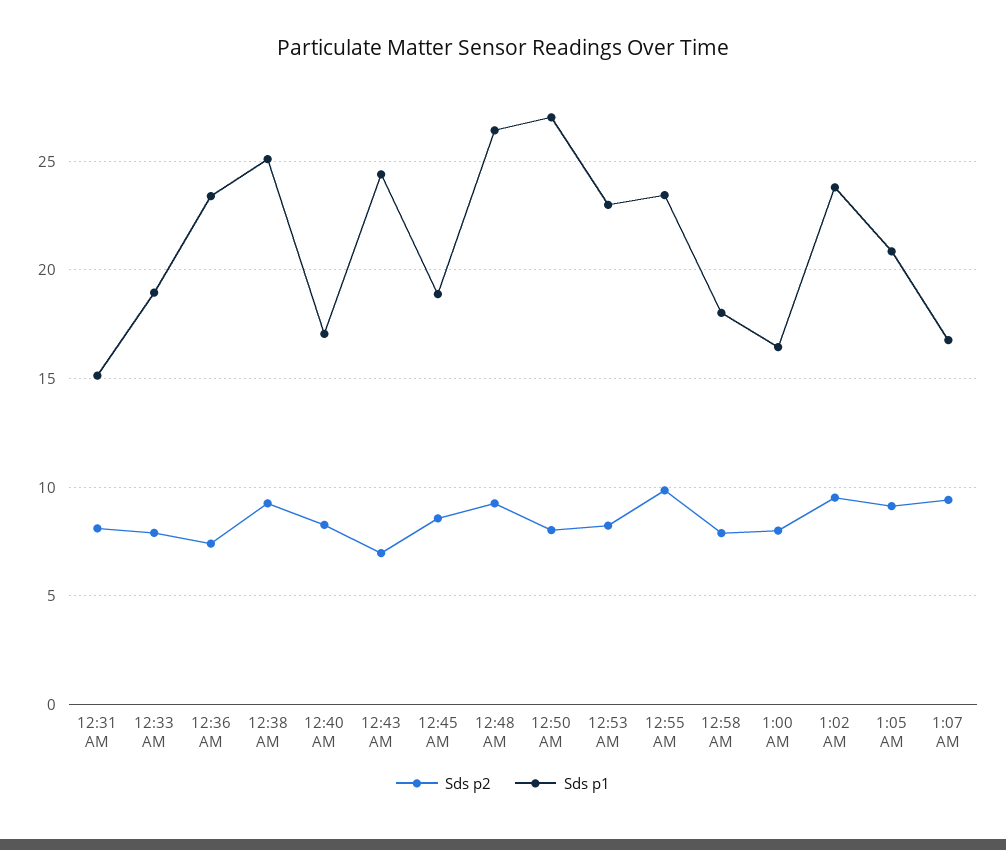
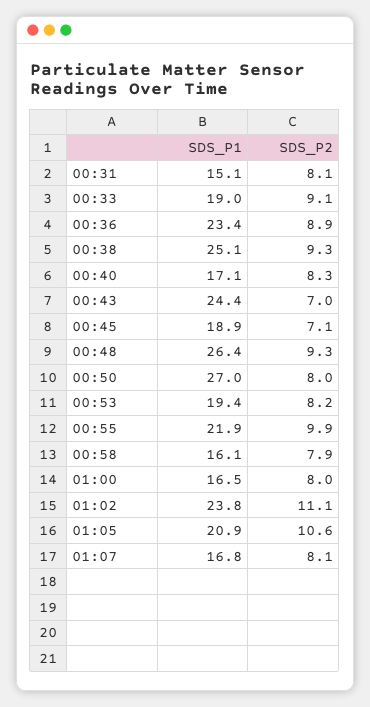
  {
    "Sds p2": {
      "12:31 AM": 8.1,
-     "12:33 AM": 8,
+     "12:33 AM": 9.1,
-     "12:36 AM": 7.5,
+     "12:36 AM": 8.9,
      "12:38 AM": 9.3,
      "12:40 AM": 8.3,
      "12:43 AM": 7,
-     "12:45 AM": 8.5,
+     "12:45 AM": 7.1,
      "12:48 AM": 9.3,
      "12:50 AM": 8,
      "12:53 AM": 8.2,
      "12:55 AM": 9.9,
      "12:58 AM": 7.9,
      "1:00 AM": 8,
-     "1:02 AM": 9.5,
+     "1:02 AM": 11.1,
-     "1:05 AM": 9,
+     "1:05 AM": 10.6,
-     "1:07 AM": 9.5
+     "1:07 AM": 8.1
    },
    "Sds p1": {
      "12:31 AM": 15.1,
      "12:33 AM": 19,
      "12:36 AM": 23.4,
      "12:38 AM": 25.1,
      "12:40 AM": 17.1,
      "12:43 AM": 24.4,
      "12:45 AM": 18.9,
      "12:48 AM": 26.4,
      "12:50 AM": 27,
-     "12:53 AM": 23,
+     "12:53 AM": 19.4,
-     "12:55 AM": 23.5,
+     "12:55 AM": 21.9,
-     "12:58 AM": 18,
+     "12:58 AM": 16.1,
      "1:00 AM": 16.5,
      "1:02 AM": 23.8,
      "1:05 AM": 20.9,
      "1:07 AM": 16.8
    }
  }

